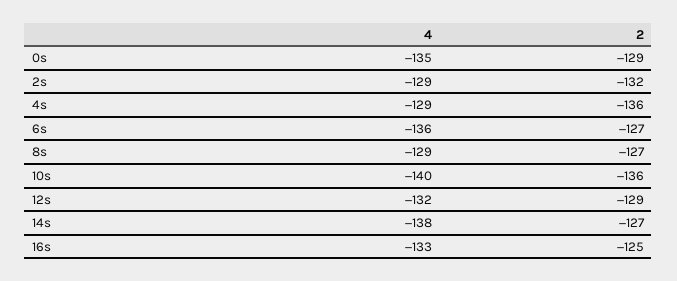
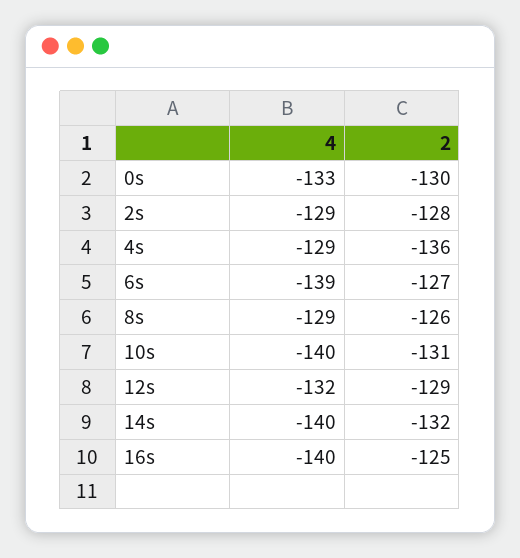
  {
    "4": {
-     "0s": -135,
+     "0s": -133,
      "2s": -129,
      "4s": -129,
-     "6s": -136,
+     "6s": -139,
      "8s": -129,
      "10s": -140,
      "12s": -132,
-     "14s": -138,
+     "14s": -140,
-     "16s": -133
+     "16s": -140
    },
    "2": {
-     "0s": -129,
+     "0s": -130,
-     "2s": -132,
+     "2s": -128,
      "4s": -136,
      "6s": -127,
-     "8s": -127,
+     "8s": -126,
-     "10s": -136,
+     "10s": -131,
      "12s": -129,
-     "14s": -127,
+     "14s": -132,
      "16s": -125
    }
  }

